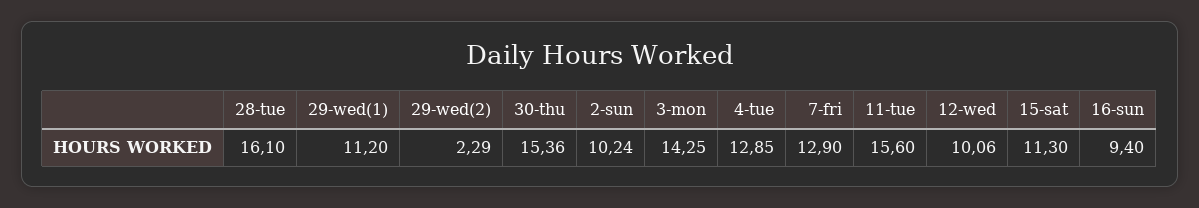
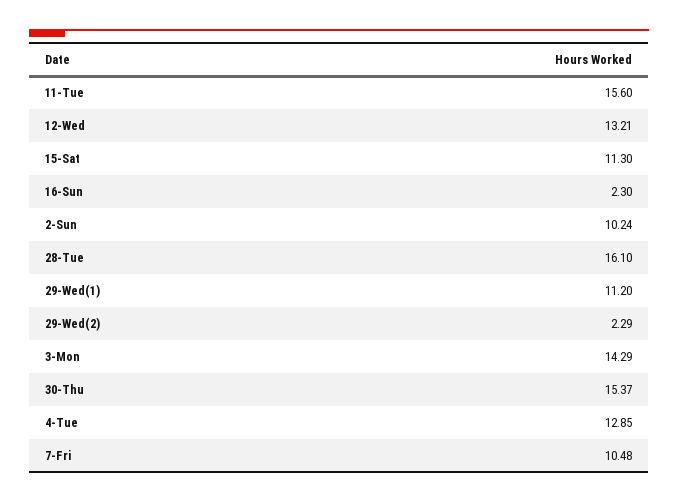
  {
    "28-tue": 16.1,
    "29-wed(1)": 11.2,
    "29-wed(2)": 2.29,
-   "30-thu": 15.36,
+   "30-thu": 15.37,
    "2-sun": 10.24,
-   "3-mon": 14.25,
+   "3-mon": 14.29,
    "4-tue": 12.85,
-   "7-fri": 12.9,
+   "7-fri": 10.48,
    "11-tue": 15.6,
-   "12-wed": 10.06,
+   "12-wed": 13.21,
    "15-sat": 11.3,
-   "16-sun": 9.4
+   "16-sun": 2.3
  }

